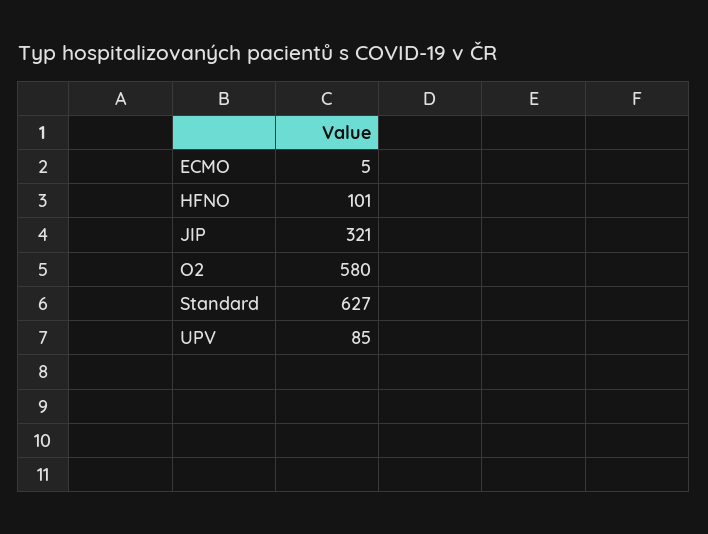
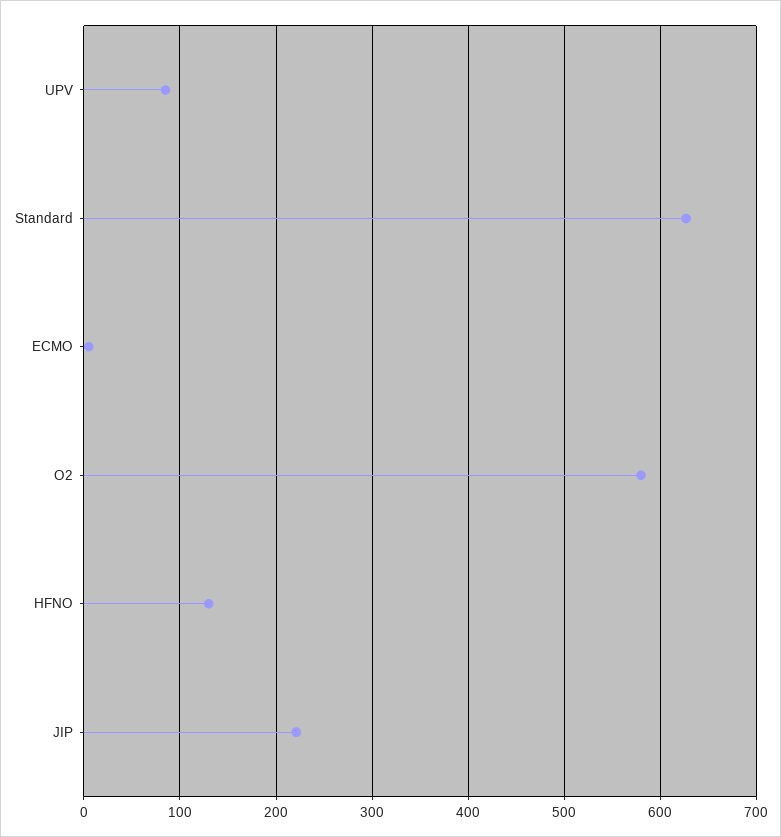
  {
    "ECMO": 5,
-   "HFNO": 101,
+   "HFNO": 130,
-   "JIP": 321,
+   "JIP": 220,
    "O2": 580,
    "Standard": 627,
    "UPV": 85
  }

